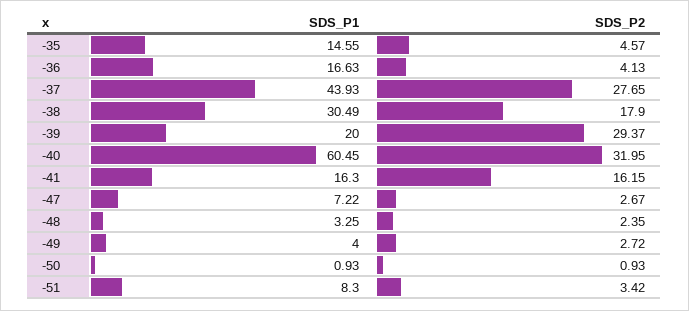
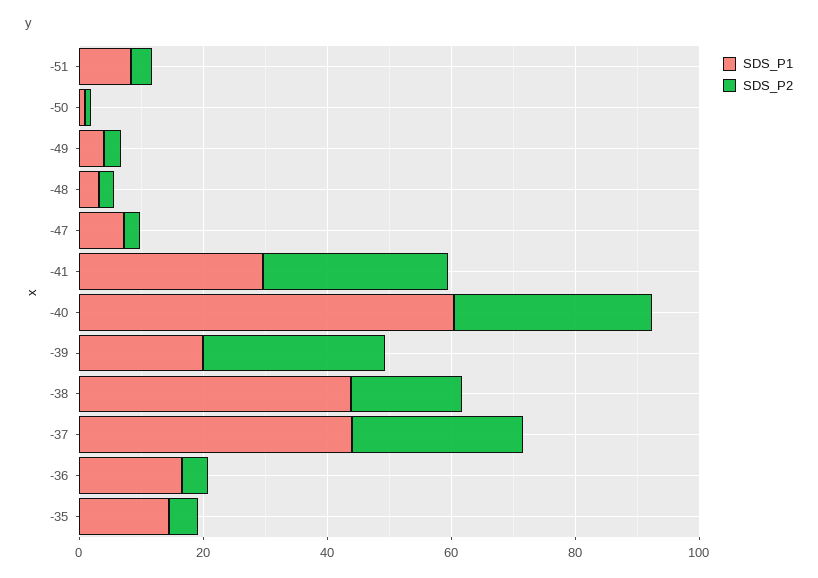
  {
    "SDS_P1": {
      "-35": 14.55,
      "-36": 16.63,
      "-37": 43.93,
-     "-38": 30.49,
+     "-38": 45,
      "-39": 20,
      "-40": 60.45,
-     "-41": 16.3,
+     "-41": 30,
      "-47": 7.22,
      "-48": 3.25,
      "-49": 4,
      "-50": 0.93,
      "-51": 8.3
    },
    "SDS_P2": {
      "-35": 4.57,
      "-36": 4.13,
      "-37": 27.65,
      "-38": 17.9,
      "-39": 29.37,
      "-40": 31.95,
-     "-41": 16.15,
+     "-41": 30,
      "-47": 2.67,
      "-48": 2.35,
      "-49": 2.72,
      "-50": 0.93,
      "-51": 3.42
    }
  }

